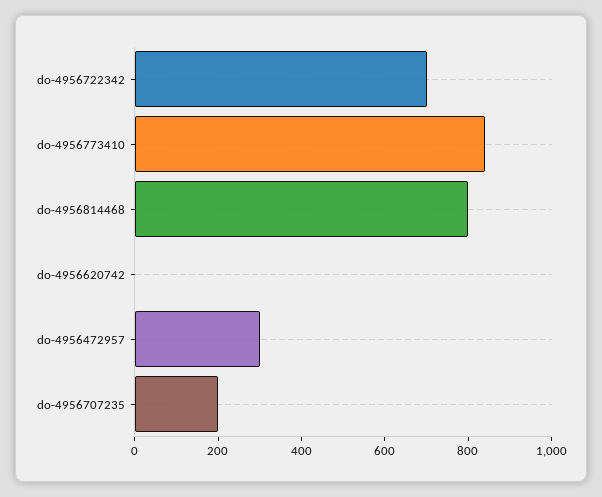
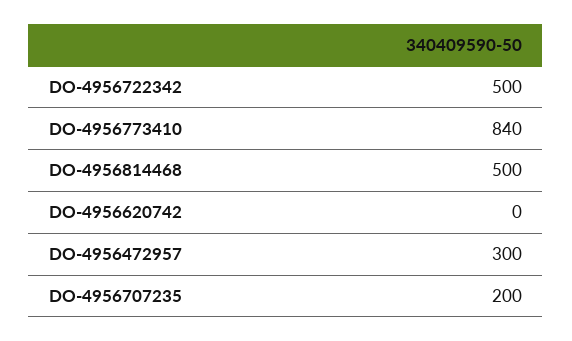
  {
-   "do-4956722342": 700,
+   "do-4956722342": 500,
    "do-4956773410": 840,
-   "do-4956814468": 800,
+   "do-4956814468": 500,
    "do-4956620742": 0,
    "do-4956472957": 300,
    "do-4956707235": 200
  }

